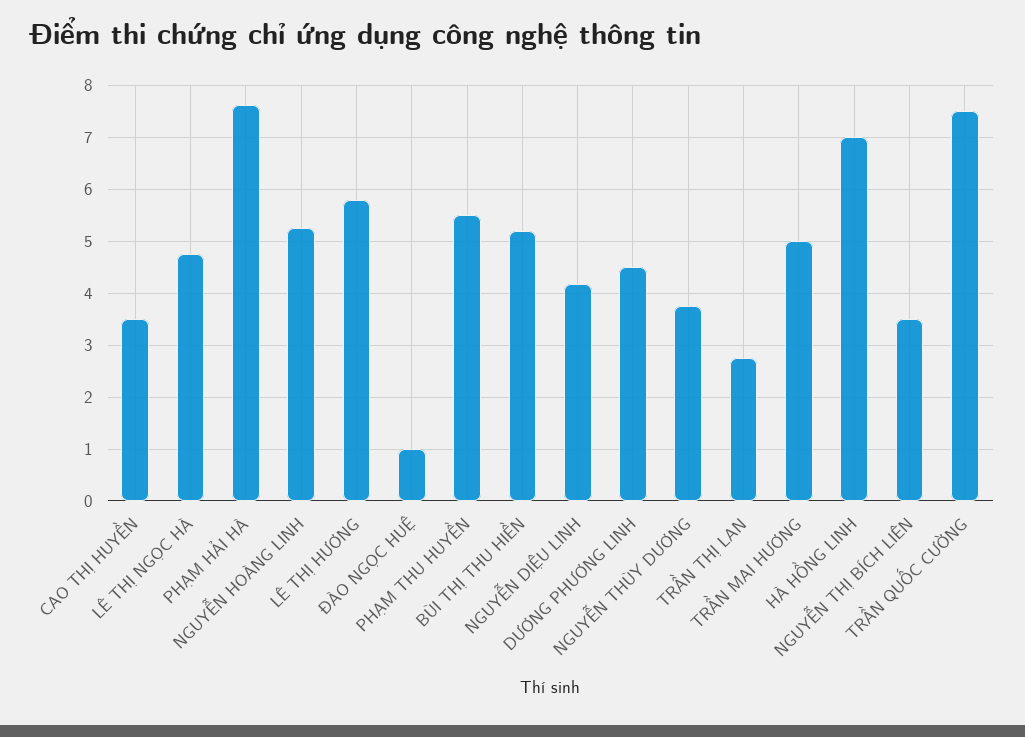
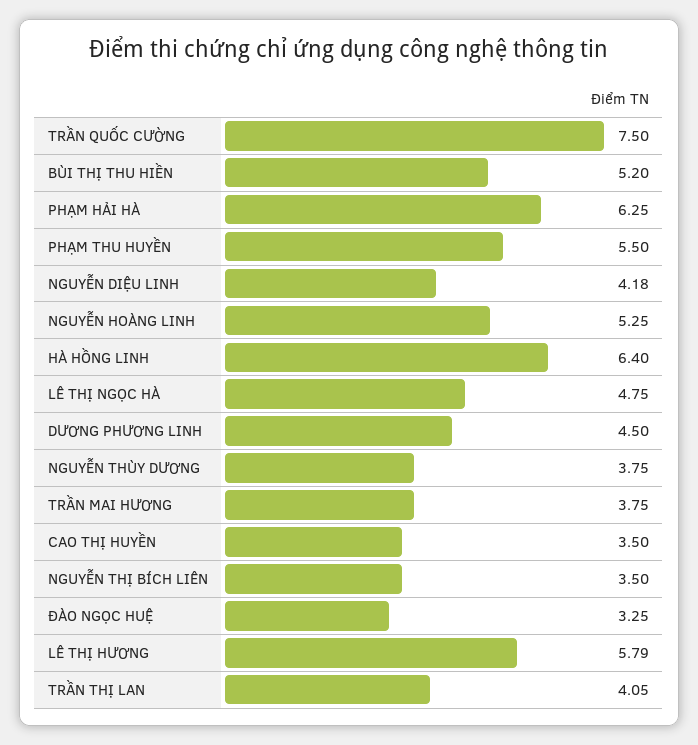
  {
    "CAO THỊ HUYỀN": 3.5,
    "LÊ THỊ NGỌC HÀ": 4.75,
-   "PHẠM HẢI HÀ": 7.6,
+   "PHẠM HẢI HÀ": 6.25,
    "NGUYỄN HOÀNG LINH": 5.25,
    "LÊ THỊ HƯƠNG": 5.79,
-   "ĐÀO NGỌC HUỆ": 1,
+   "ĐÀO NGỌC HUỆ": 3.25,
    "PHẠM THU HUYỀN": 5.5,
    "BÙI THỊ THU HIỀN": 5.2,
    "NGUYỄN DIỆU LINH": 4.18,
    "DƯƠNG PHƯƠNG LINH": 4.5,
    "NGUYỄN THÙY DƯƠNG": 3.75,
-   "TRẦN THỊ LAN": 2.8,
+   "TRẦN THỊ LAN": 4.05,
-   "TRẦN MAI HƯƠNG": 5,
+   "TRẦN MAI HƯƠNG": 3.75,
-   "HÀ HỒNG LINH": 7,
+   "HÀ HỒNG LINH": 6.4,
    "NGUYỄN THỊ BÍCH LIÊN": 3.5,
    "TRẦN QUỐC CƯỜNG": 7.5
  }

